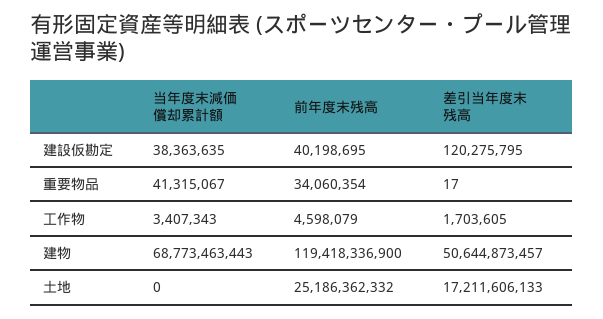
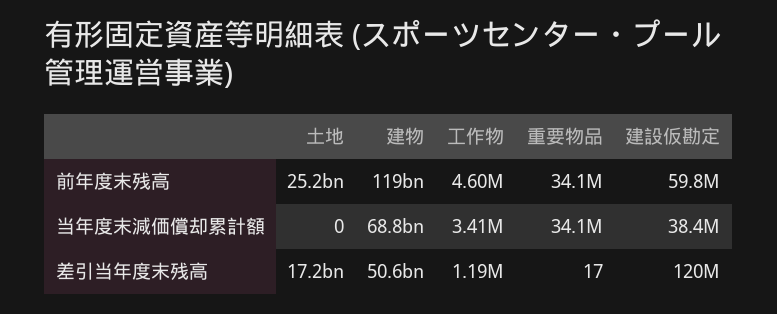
  {
    "当年度末減価償却累計額": {
      "建設仮勘定": 38363635,
-     "重要物品": 41315067,
+     "重要物品": 34100000,
      "工作物": 3407343,
      "建物": 68773463443,
      "土地": 0
    },
    "前年度末残高": {
-     "建設仮勘定": 40198695,
+     "建設仮勘定": 59800000,
      "重要物品": 34060354,
      "工作物": 4598079,
      "建物": 119418336900,
      "土地": 25186362332
    },
    "差引当年度末残高": {
      "建設仮勘定": 120275795,
      "重要物品": 17,
-     "工作物": 1703605,
+     "工作物": 1190000,
      "建物": 50644873457,
      "土地": 17211606133
    }
  }

